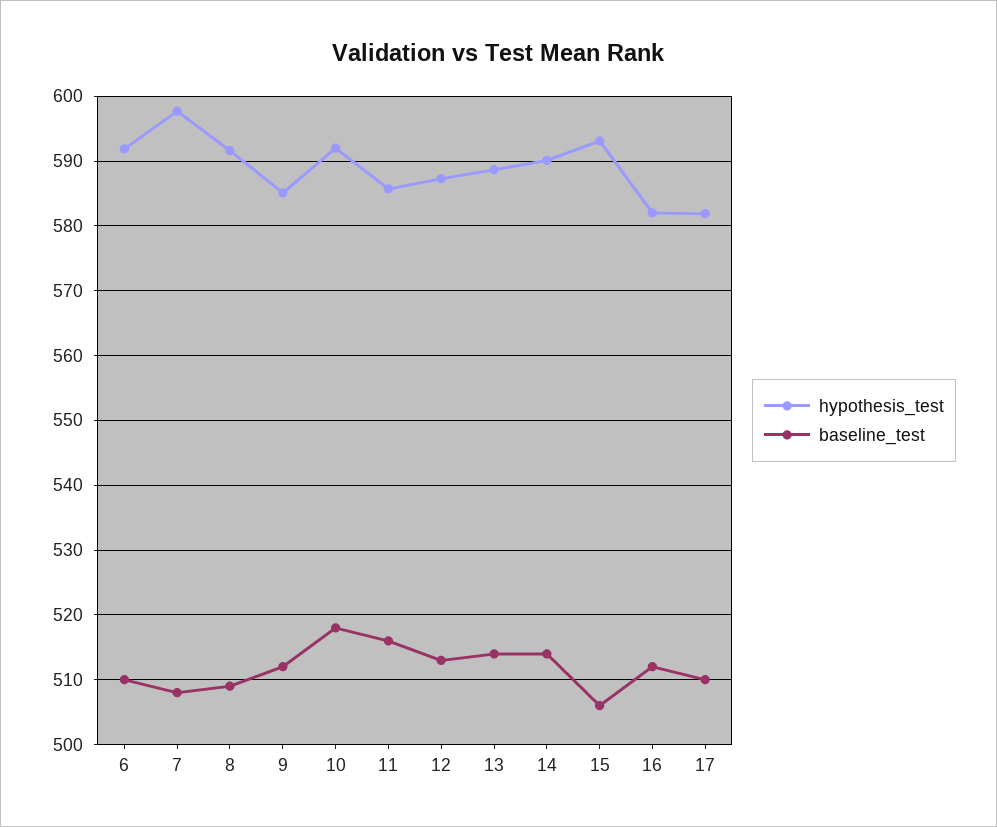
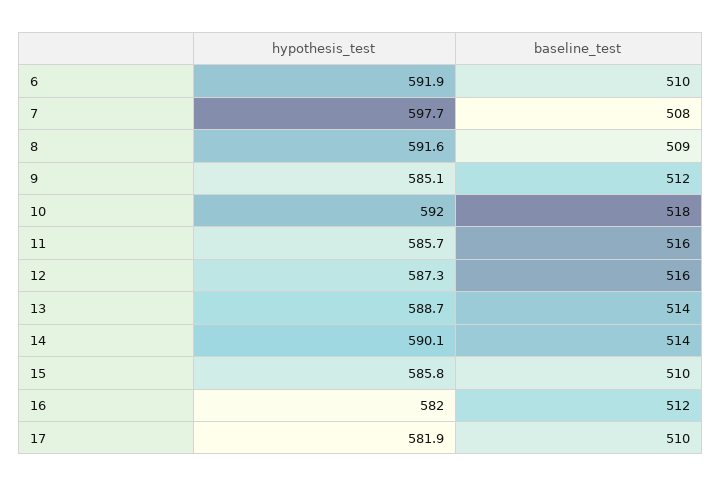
  {
    "hypothesis_test": {
      "6": 591.9,
      "7": 597.7,
      "8": 591.6,
      "9": 585.1,
      "10": 592,
      "11": 585.7,
      "12": 587.3,
      "13": 588.7,
      "14": 590.1,
-     "15": 593,
+     "15": 585.8,
      "16": 582,
      "17": 581.9
    },
    "baseline_test": {
      "6": 510,
      "7": 508,
      "8": 509,
      "9": 512,
      "10": 518,
      "11": 516,
-     "12": 513,
+     "12": 516,
      "13": 514,
      "14": 514,
-     "15": 506,
+     "15": 510,
      "16": 512,
      "17": 510
    }
  }

